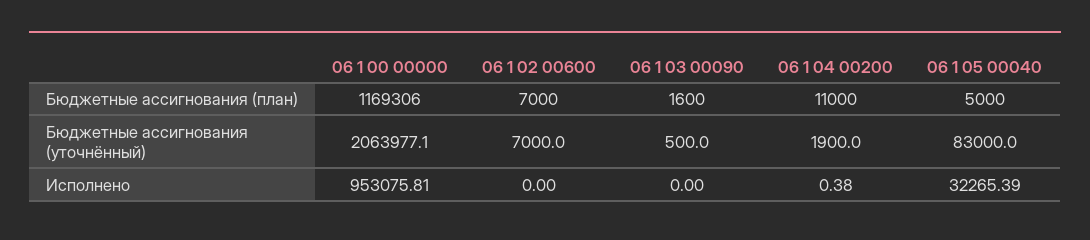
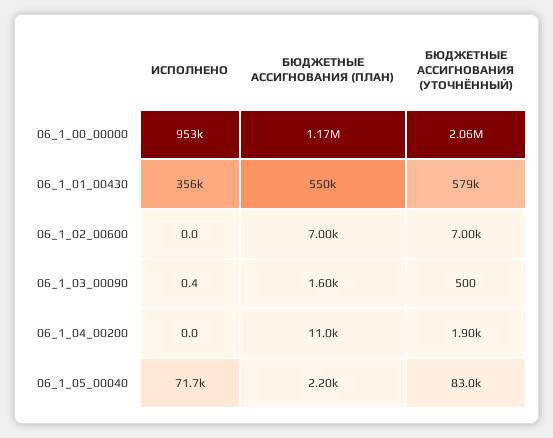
  {
    "06 1 00 00000": {
      "Бюджетные ассигнования (план)": 1169306,
      "Бюджетные ассигнования (уточнённый)": 2063977.1,
      "Исполнено": 953075.81
    },
    "06 1 02 00600": {
      "Бюджетные ассигнования (план)": 7000,
      "Бюджетные ассигнования (уточнённый)": 7000,
      "Исполнено": 0
    },
    "06 1 03 00090": {
      "Бюджетные ассигнования (план)": 1600,
      "Бюджетные ассигнования (уточнённый)": 500,
-     "Исполнено": 0
+     "Исполнено": 0.4
    },
    "06 1 04 00200": {
      "Бюджетные ассигнования (план)": 11000,
      "Бюджетные ассигнования (уточнённый)": 1900,
-     "Исполнено": 0.38
+     "Исполнено": 0
    },
    "06 1 05 00040": {
-     "Бюджетные ассигнования (план)": 5000,
+     "Бюджетные ассигнования (план)": 2200,
      "Бюджетные ассигнования (уточнённый)": 83000,
-     "Исполнено": 32265.39
+     "Исполнено": 71700
-   }
+   },
+   "06_1_01_00430": {
+     "Исполнено": 356000,
+     "Бюджетные ассигнования (план)": 550000,
+     "Бюджетные ассигнования (уточнённый)": 579000
+   }
  }

